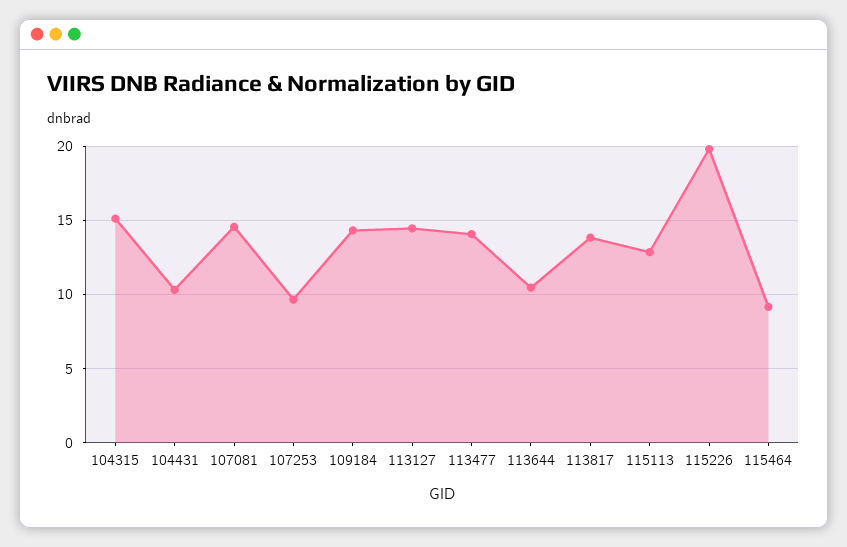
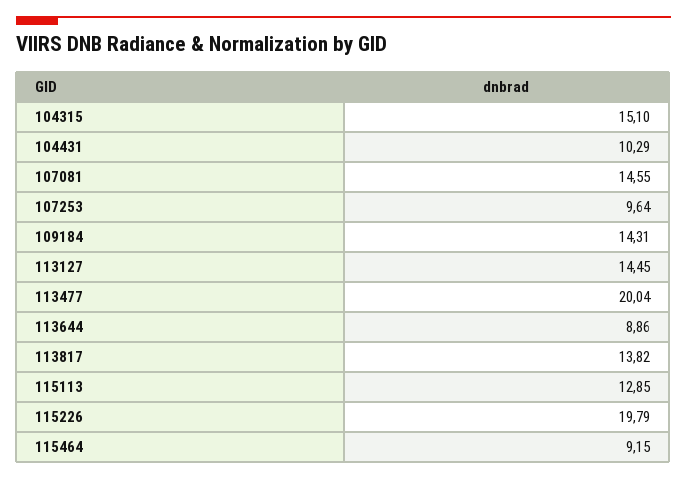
  {
    "104315": 15.1,
    "104431": 10.29,
    "107081": 14.55,
    "107253": 9.64,
    "109184": 14.31,
    "113127": 14.45,
-   "113477": 14,
+   "113477": 20.04,
-   "113644": 10.5,
+   "113644": 8.86,
    "113817": 13.82,
    "115113": 12.85,
    "115226": 19.79,
    "115464": 9.15
  }

